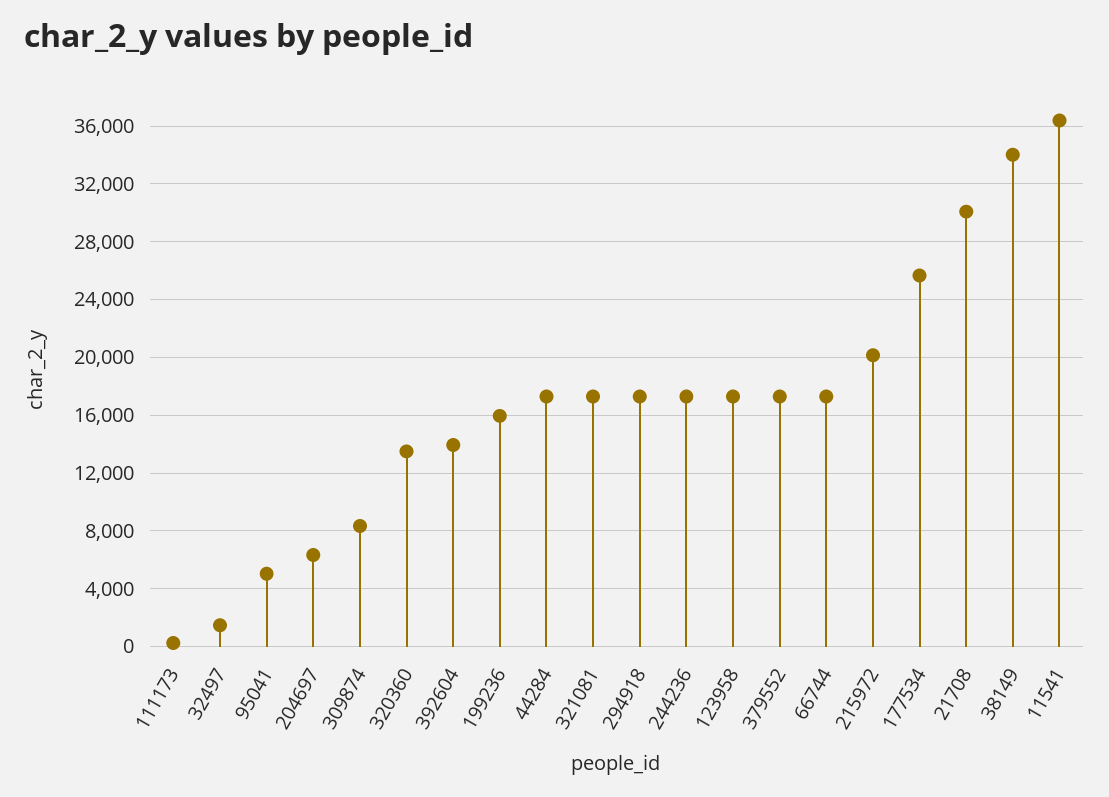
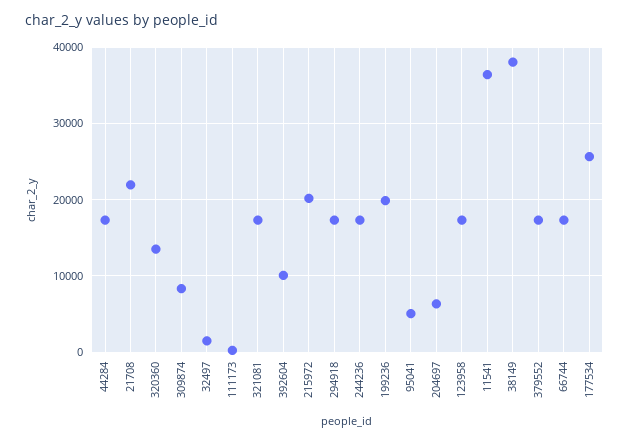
  {
    "111173": 0,
    "32497": 1500,
    "95041": 5000,
    "204697": 6500,
    "309874": 8500,
    "320360": 13500,
-   "392604": 14000,
+   "392604": 10000,
-   "199236": 16000,
+   "199236": 20000,
    "44284": 17500,
    "321081": 17500,
    "294918": 17500,
    "244236": 17500,
    "123958": 17500,
    "379552": 17500,
    "66744": 17500,
    "215972": 20000,
    "177534": 25500,
-   "21708": 30000,
+   "21708": 22000,
-   "38149": 34000,
+   "38149": 38000,
    "11541": 36500
  }

